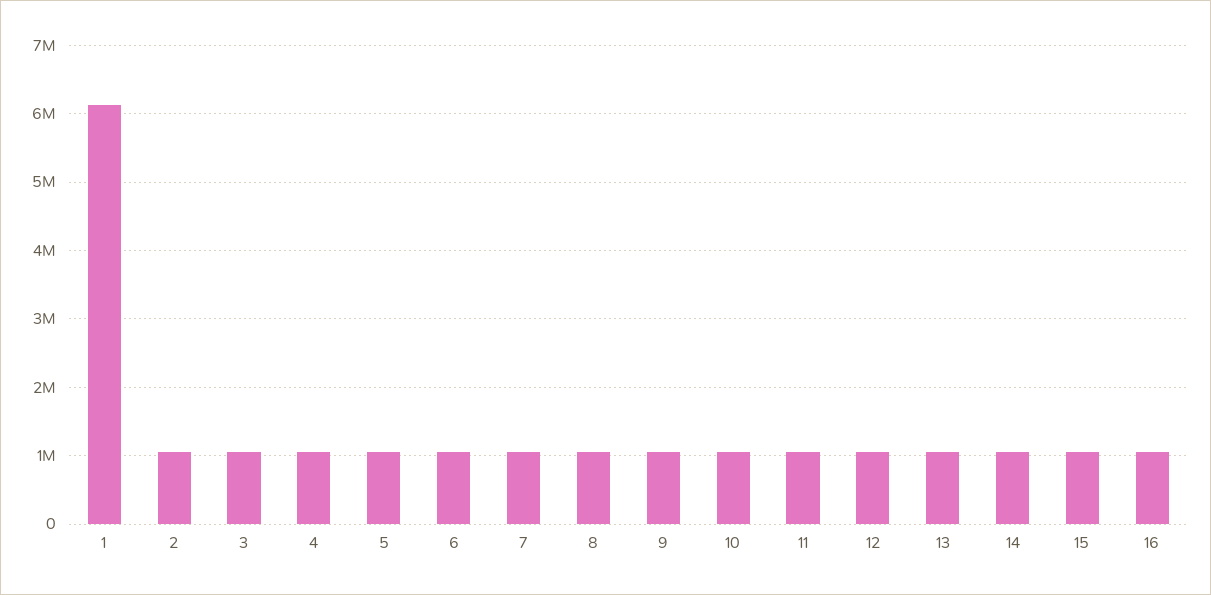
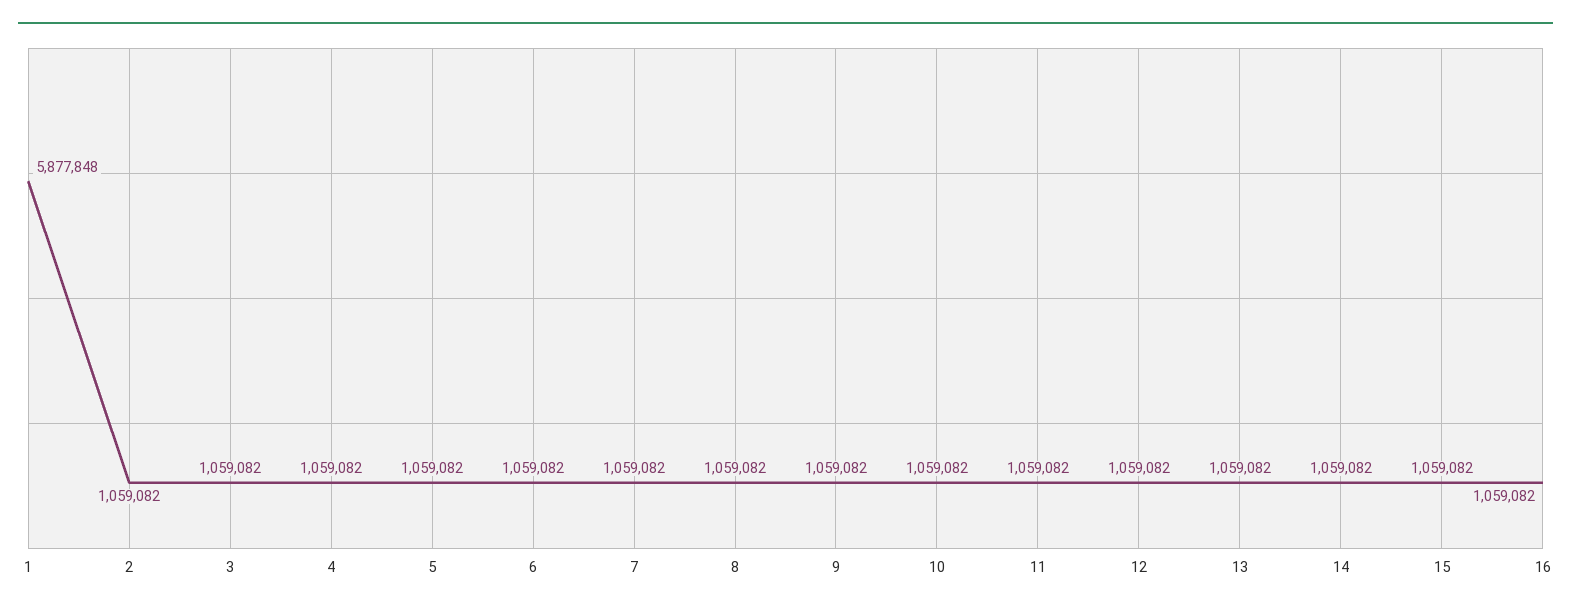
  {
-   "1": 6100000,
+   "1": 5877848,
    "2": 1059082,
    "3": 1059082,
    "4": 1059082,
    "5": 1059082,
    "6": 1059082,
    "7": 1059082,
    "8": 1059082,
    "9": 1059082,
    "10": 1059082,
    "11": 1059082,
    "12": 1059082,
    "13": 1059082,
    "14": 1059082,
    "15": 1059082,
    "16": 1059082
  }

